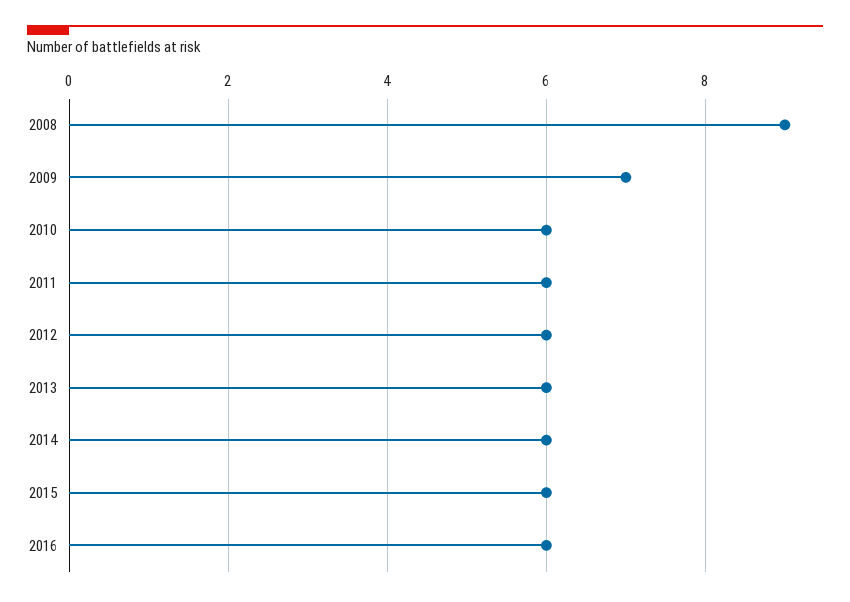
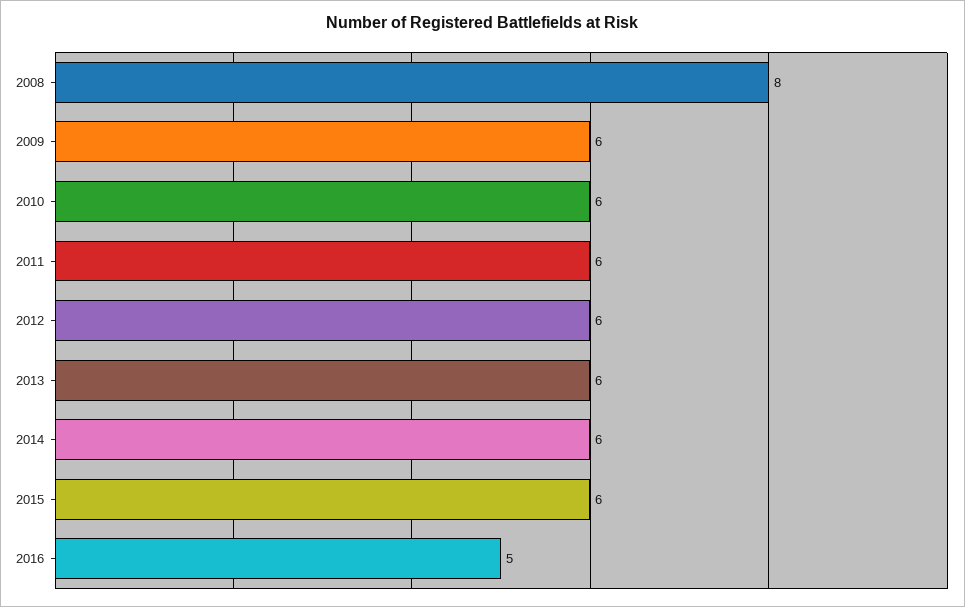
  {
-   "2008": 9,
+   "2008": 8,
-   "2009": 7,
+   "2009": 6,
    "2010": 6,
    "2011": 6,
    "2012": 6,
    "2013": 6,
    "2014": 6,
    "2015": 6,
-   "2016": 6
+   "2016": 5
  }

